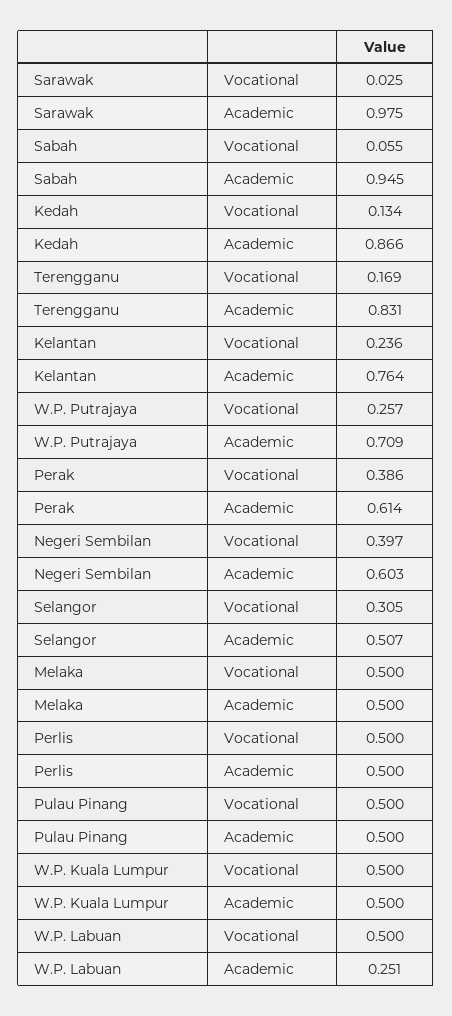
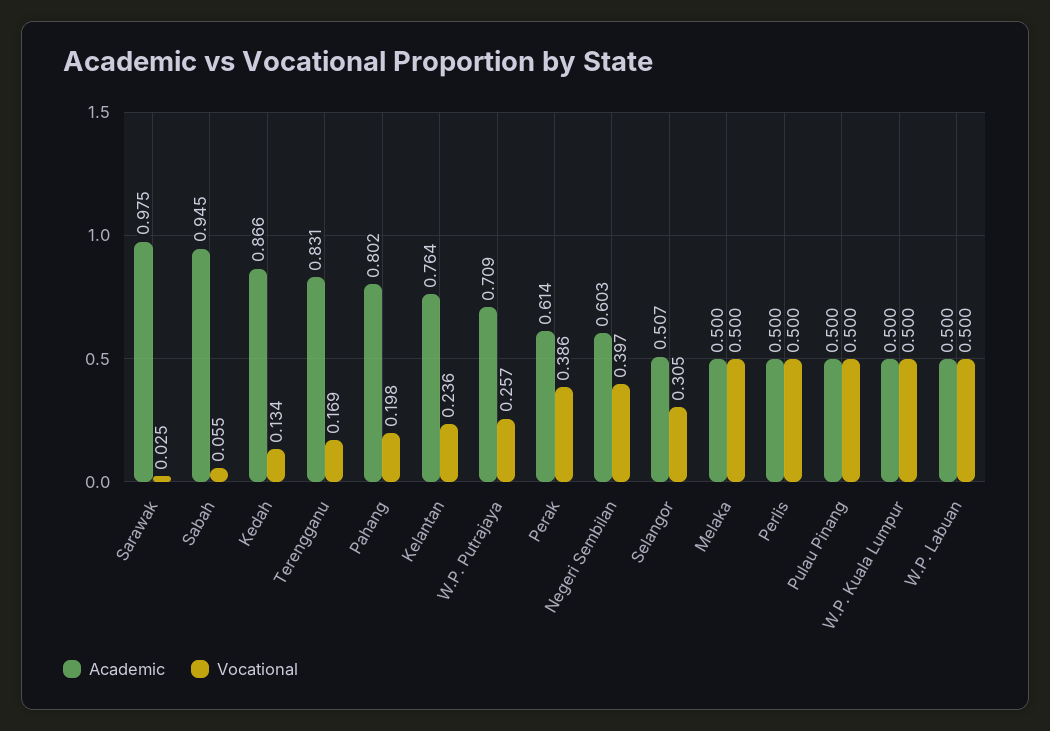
  {
    "Vocational": {
      "Sarawak": 0.025,
      "Sabah": 0.055,
      "Kedah": 0.134,
      "Terengganu": 0.169,
      "Kelantan": 0.236,
      "W.P. Putrajaya": 0.257,
      "Perak": 0.386,
      "Negeri Sembilan": 0.397,
      "Selangor": 0.305,
      "Melaka": 0.5,
      "Perlis": 0.5,
      "Pulau Pinang": 0.5,
      "W.P. Kuala Lumpur": 0.5,
-     "W.P. Labuan": 0.5
+     "W.P. Labuan": 0.5,
+     "Pahang": 0.198
    },
    "Academic": {
      "Sarawak": 0.975,
      "Sabah": 0.945,
      "Kedah": 0.866,
      "Terengganu": 0.831,
      "Kelantan": 0.764,
      "W.P. Putrajaya": 0.709,
      "Perak": 0.614,
      "Negeri Sembilan": 0.603,
      "Selangor": 0.507,
      "Melaka": 0.5,
      "Perlis": 0.5,
      "Pulau Pinang": 0.5,
      "W.P. Kuala Lumpur": 0.5,
-     "W.P. Labuan": 0.251
+     "W.P. Labuan": 0.5,
+     "Pahang": 0.802
    }
  }

